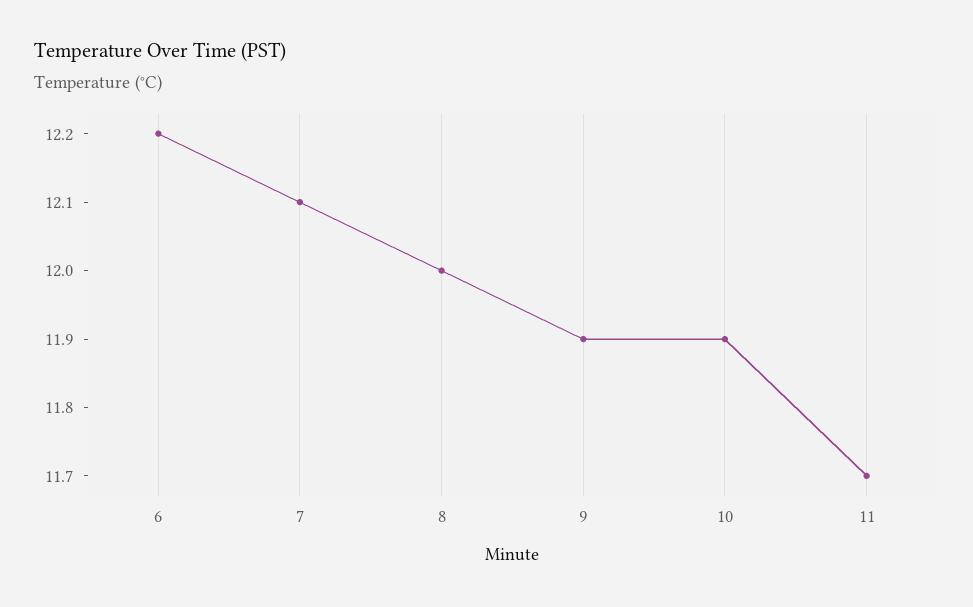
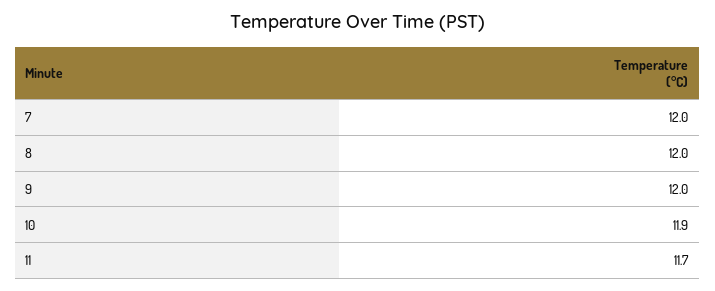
  {
-   "6": 12.2,
-   "7": 12.1,
+   "7": 12,
    "8": 12,
-   "9": 11.9,
+   "9": 12,
    "10": 11.9,
    "11": 11.7
  }

